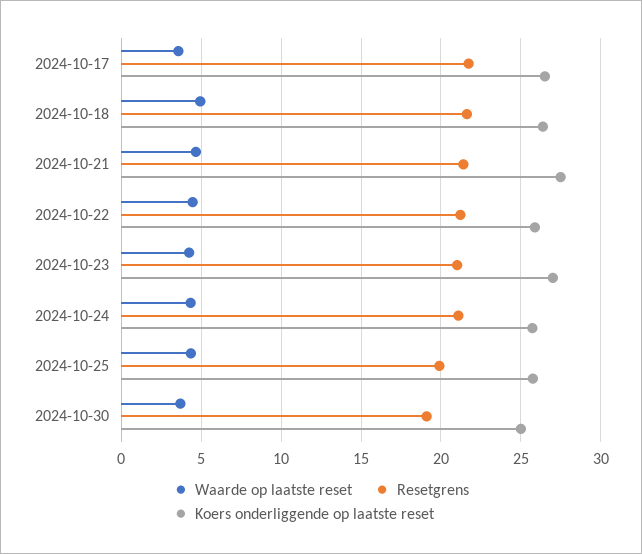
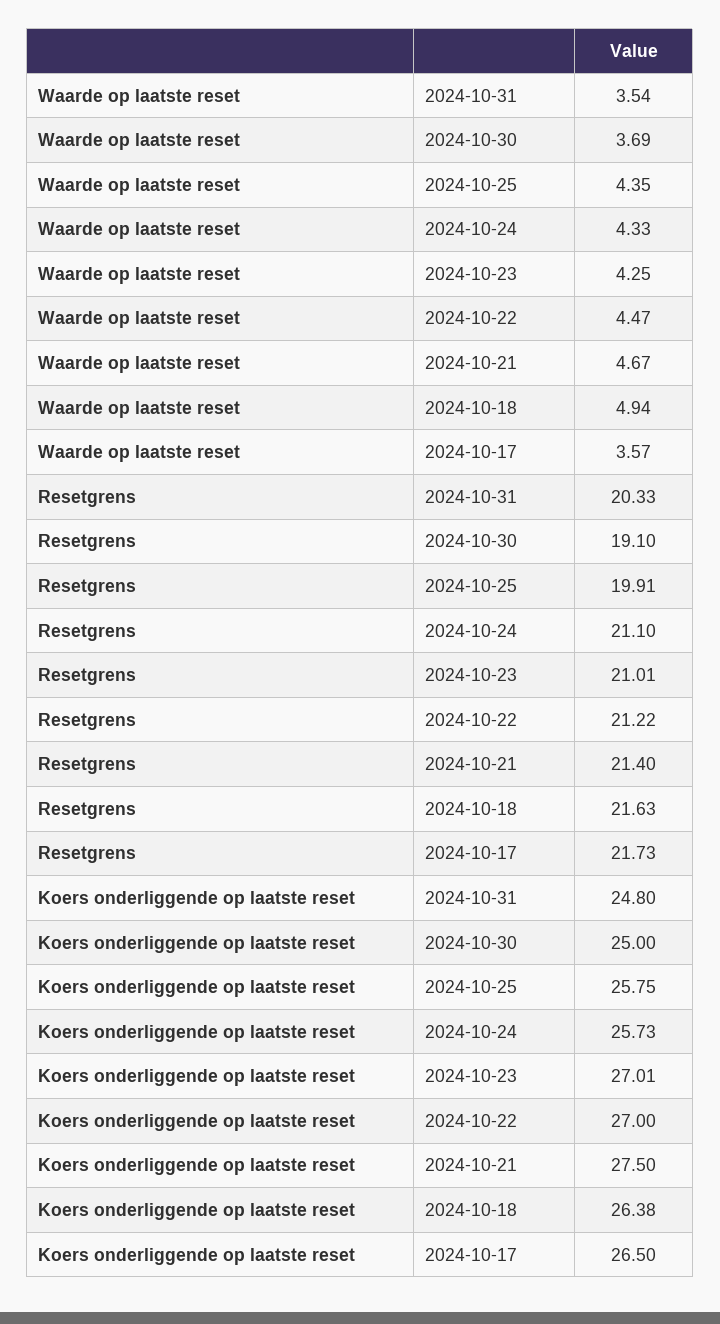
  {
    "Waarde op laatste reset": {
      "2024-10-17": 3.57,
      "2024-10-18": 4.94,
      "2024-10-21": 4.67,
      "2024-10-22": 4.47,
      "2024-10-23": 4.25,
      "2024-10-24": 4.33,
      "2024-10-25": 4.35,
-     "2024-10-30": 3.69
+     "2024-10-30": 3.69,
+     "2024-10-31": 3.54
    },
    "Resetgrens": {
      "2024-10-17": 21.73,
      "2024-10-18": 21.63,
      "2024-10-21": 21.4,
      "2024-10-22": 21.22,
      "2024-10-23": 21.01,
      "2024-10-24": 21.1,
      "2024-10-25": 19.91,
-     "2024-10-30": 19.1
+     "2024-10-30": 19.1,
+     "2024-10-31": 20.33
    },
    "Koers onderliggende op laatste reset": {
      "2024-10-17": 26.5,
      "2024-10-18": 26.38,
      "2024-10-21": 27.5,
-     "2024-10-22": 26,
+     "2024-10-22": 27,
      "2024-10-23": 27.01,
      "2024-10-24": 25.73,
      "2024-10-25": 25.75,
-     "2024-10-30": 25
+     "2024-10-30": 25,
+     "2024-10-31": 24.8
    }
  }

